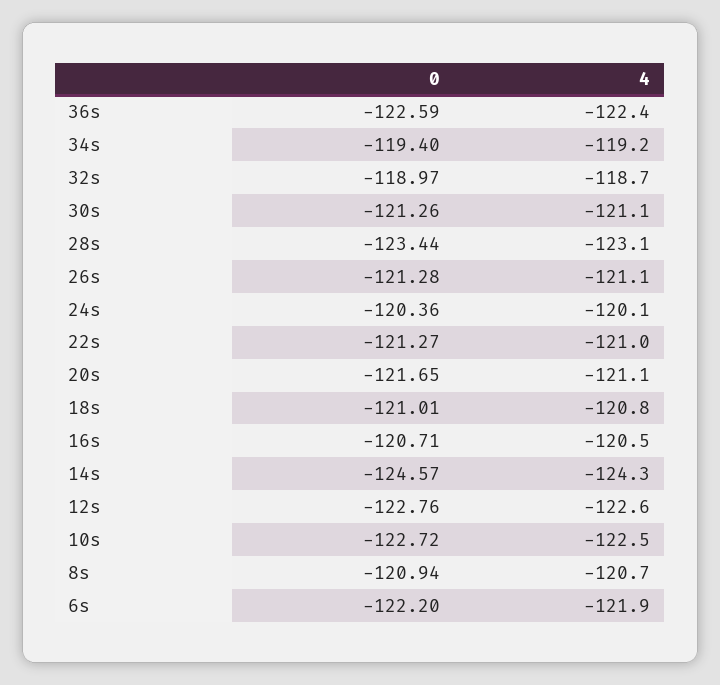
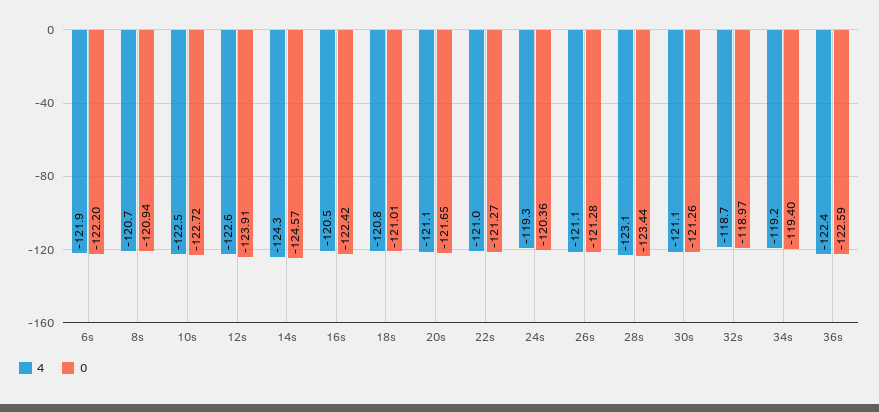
  {
    "0": {
      "36s": -122.59,
      "34s": -119.4,
      "32s": -118.97,
      "30s": -121.26,
      "28s": -123.44,
      "26s": -121.28,
      "24s": -120.36,
      "22s": -121.27,
      "20s": -121.65,
      "18s": -121.01,
-     "16s": -120.71,
+     "16s": -122.42,
      "14s": -124.57,
-     "12s": -122.76,
+     "12s": -123.91,
      "10s": -122.72,
      "8s": -120.94,
      "6s": -122.2
    },
    "4": {
      "36s": -122.4,
      "34s": -119.2,
      "32s": -118.7,
      "30s": -121.1,
      "28s": -123.1,
      "26s": -121.1,
-     "24s": -120.1,
+     "24s": -119.3,
      "22s": -121,
      "20s": -121.1,
      "18s": -120.8,
      "16s": -120.5,
      "14s": -124.3,
      "12s": -122.6,
      "10s": -122.5,
      "8s": -120.7,
      "6s": -121.9
    }
  }

